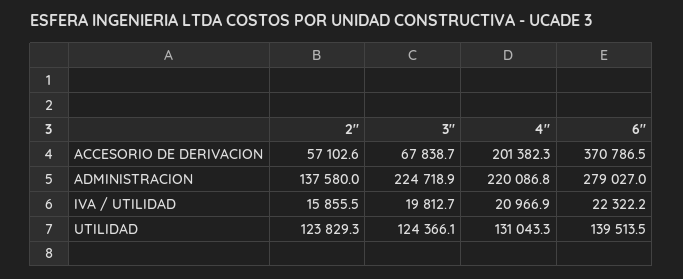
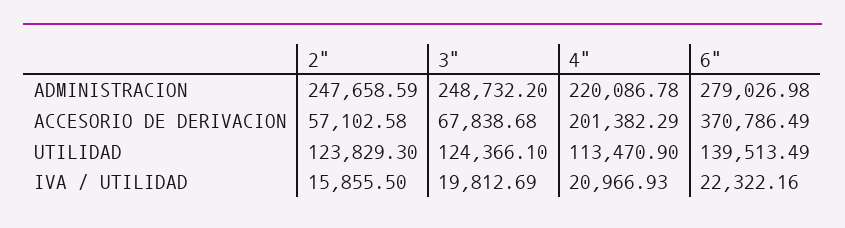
  {
    "2\"": {
      "ACCESORIO DE DERIVACION": 57102.58,
-     "ADMINISTRACION": 137580,
+     "ADMINISTRACION": 247658.59,
      "IVA / UTILIDAD": 15855.5,
      "UTILIDAD": 123829.3
    },
    "3\"": {
      "ACCESORIO DE DERIVACION": 67838.68,
-     "ADMINISTRACION": 224718.9,
+     "ADMINISTRACION": 248732.2,
      "IVA / UTILIDAD": 19812.69,
      "UTILIDAD": 124366.1
    },
    "4\"": {
      "ACCESORIO DE DERIVACION": 201382.29,
      "ADMINISTRACION": 220086.78,
      "IVA / UTILIDAD": 20966.93,
-     "UTILIDAD": 131043.3
+     "UTILIDAD": 113470.9
    },
    "6\"": {
      "ACCESORIO DE DERIVACION": 370786.49,
      "ADMINISTRACION": 279026.98,
      "IVA / UTILIDAD": 22322.16,
      "UTILIDAD": 139513.49
    }
  }

